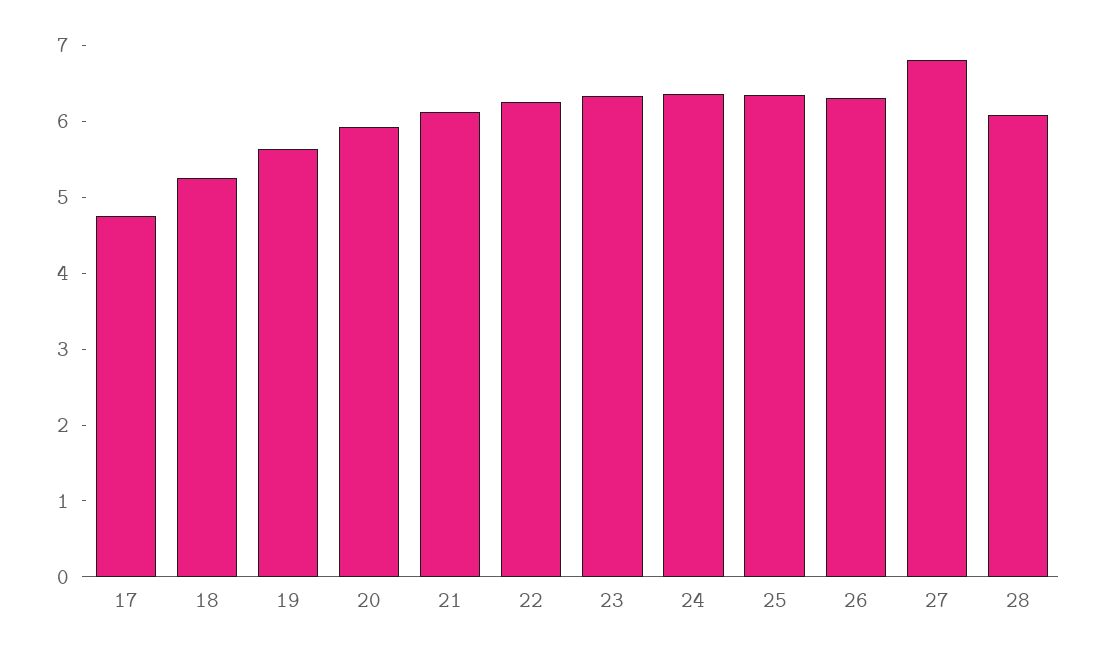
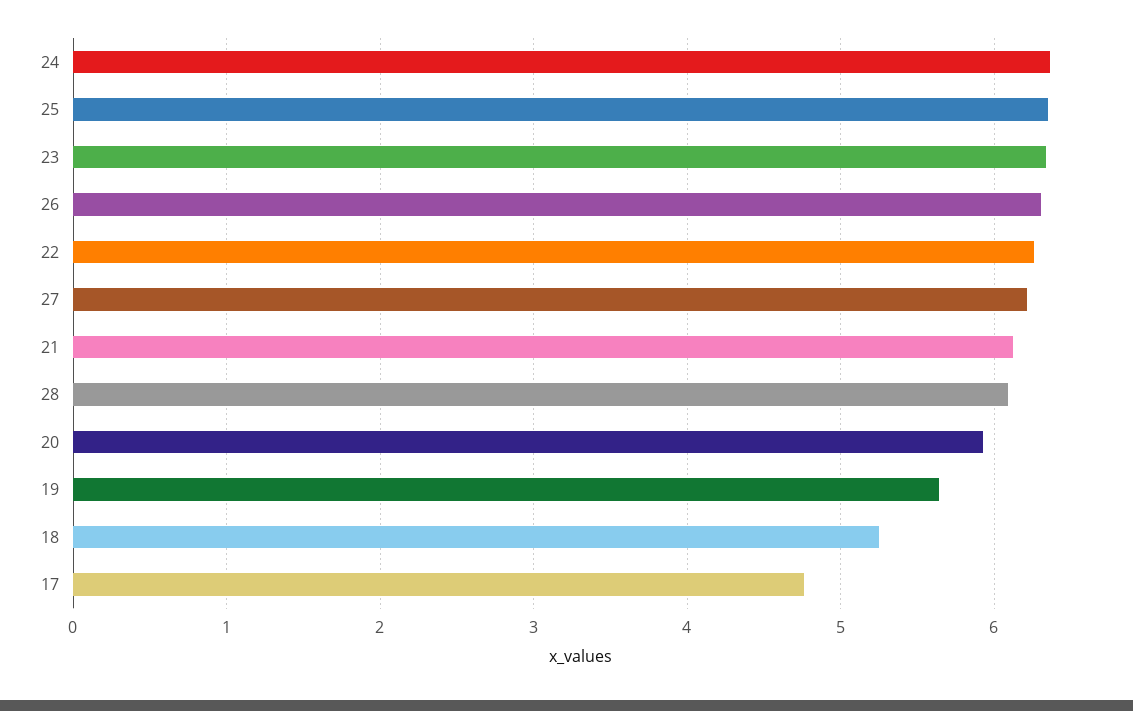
  {
    "17": 4.8,
    "18": 5.3,
    "19": 5.6,
    "20": 5.9,
    "21": 6.1,
    "22": 6.3,
    "23": 6.3,
    "24": 6.4,
    "25": 6.4,
    "26": 6.3,
-   "27": 6.8,
+   "27": 6.2,
    "28": 6.1
  }

